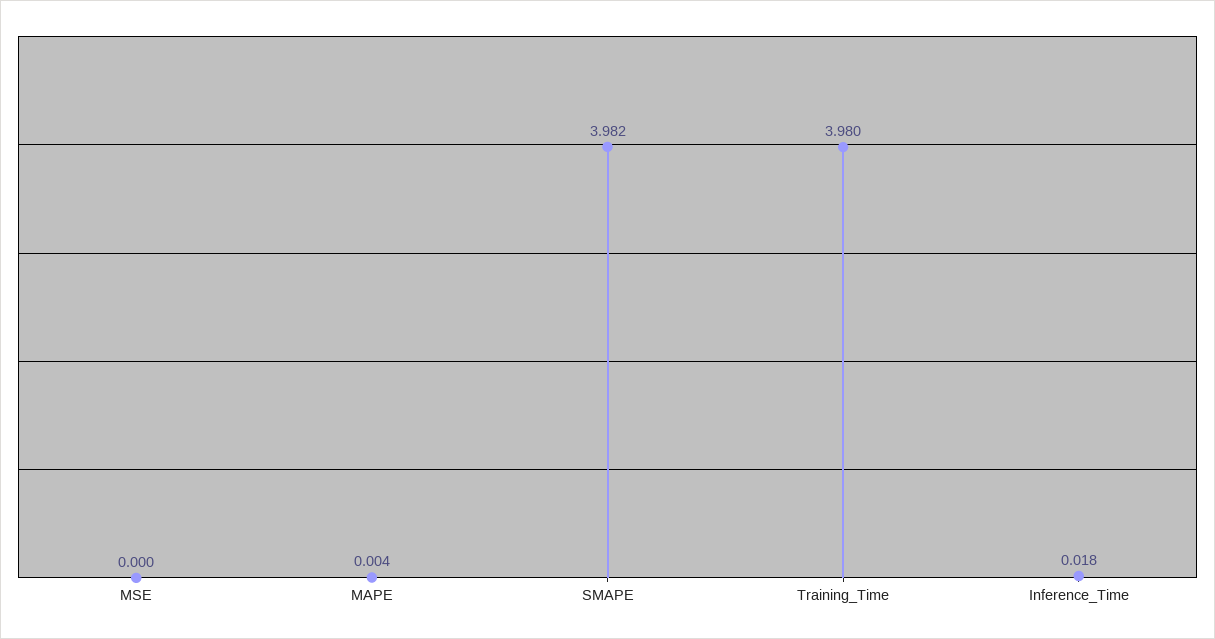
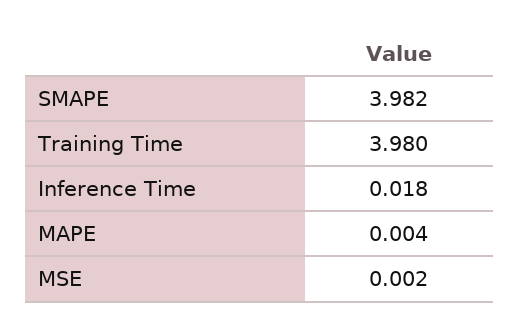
  {
-   "MSE": 0,
+   "MSE": 0.002,
    "MAPE": 0.004,
    "SMAPE": 3.982,
    "Training_Time": 3.98,
    "Inference_Time": 0.018
  }

